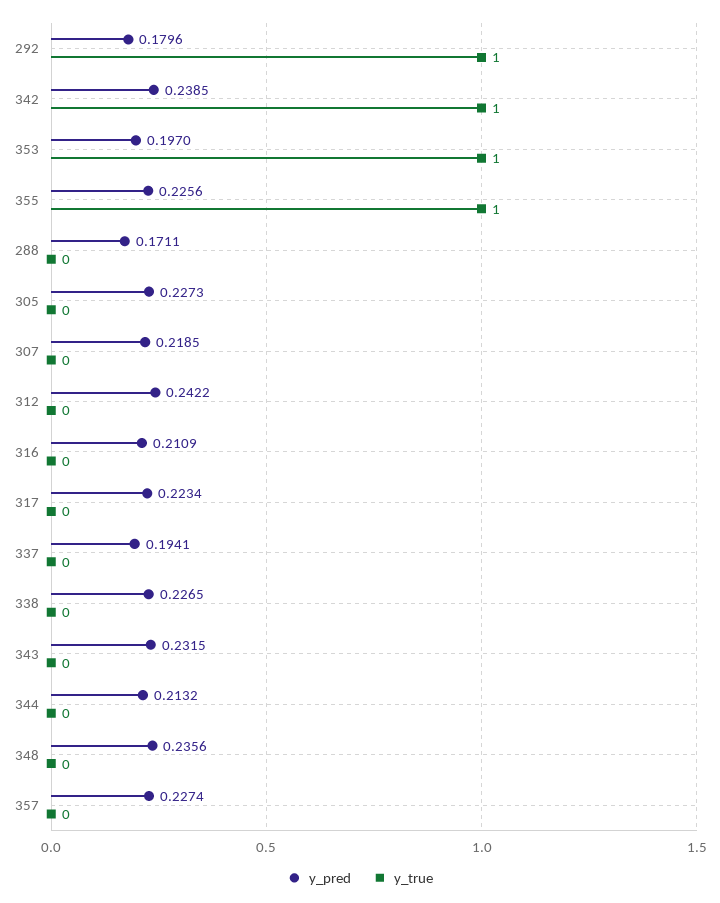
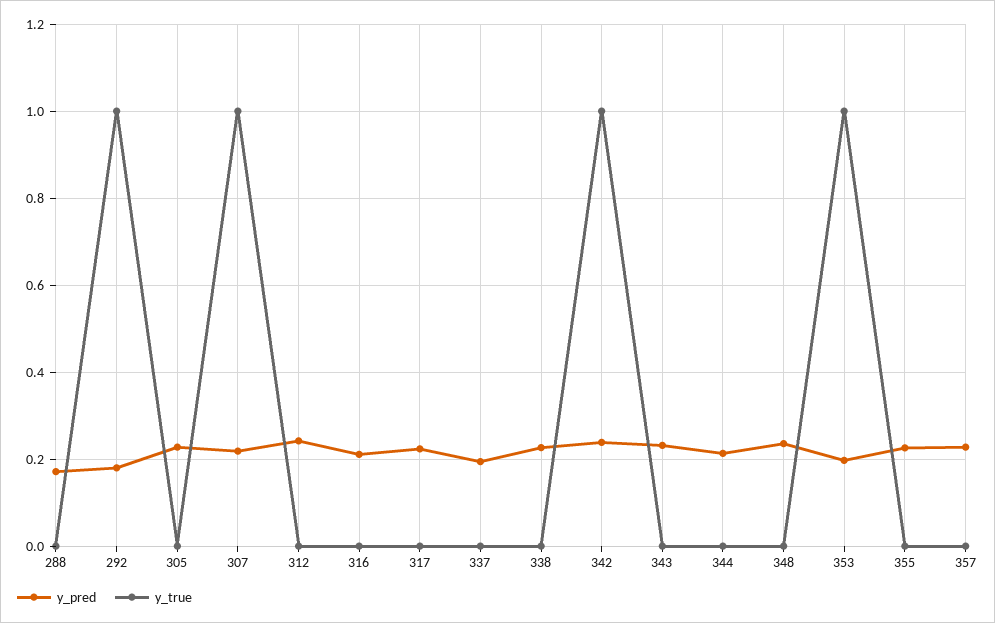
  {
    "y_pred": {
      "292": 0.1796,
      "342": 0.2385,
      "353": 0.197,
      "355": 0.2256,
      "288": 0.1711,
      "305": 0.2273,
      "307": 0.2185,
      "312": 0.2422,
      "316": 0.2109,
      "317": 0.2234,
      "337": 0.1941,
      "338": 0.2265,
      "343": 0.2315,
      "344": 0.2132,
      "348": 0.2356,
      "357": 0.2274
    },
    "y_true": {
      "292": 1,
      "342": 1,
      "353": 1,
-     "355": 1,
+     "355": 0,
      "288": 0,
      "305": 0,
-     "307": 0,
+     "307": 1,
      "312": 0,
      "316": 0,
      "317": 0,
      "337": 0,
      "338": 0,
      "343": 0,
      "344": 0,
      "348": 0,
      "357": 0
    }
  }

